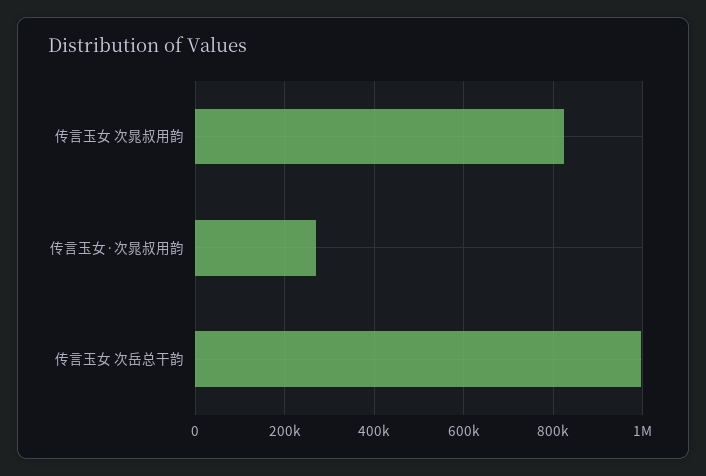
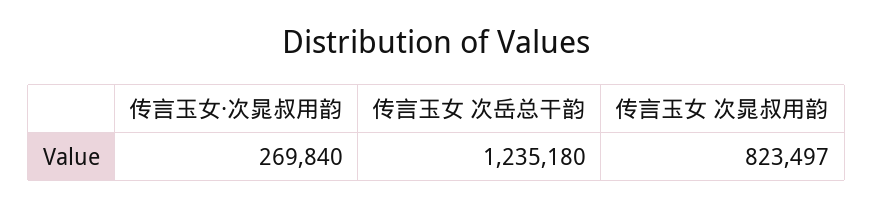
  {
    "传言玉女 次晁叔用韵": 823497,
    "传言玉女·次晁叔用韵": 269840,
-   "传言玉女 次岳总干韵": 1000000
+   "传言玉女 次岳总干韵": 1235180
  }

